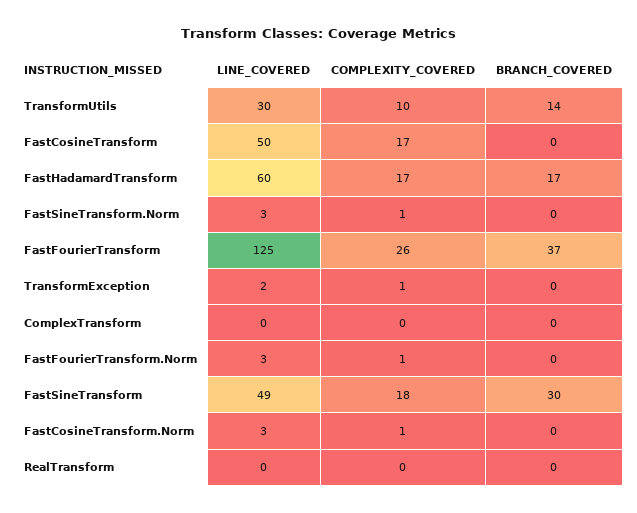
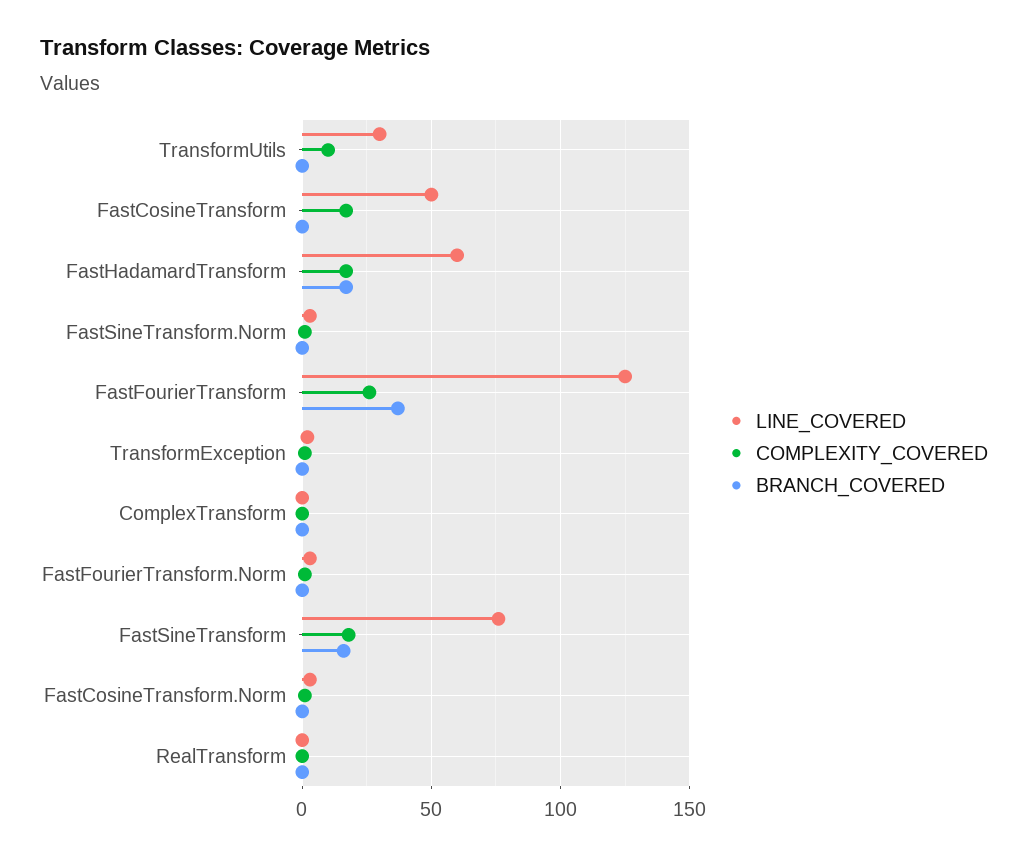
  {
    "LINE_COVERED": {
      "TransformUtils": 30,
      "FastCosineTransform": 50,
      "FastHadamardTransform": 60,
      "FastSineTransform.Norm": 3,
      "FastFourierTransform": 125,
      "TransformException": 2,
      "ComplexTransform": 0,
      "FastFourierTransform.Norm": 3,
-     "FastSineTransform": 49,
+     "FastSineTransform": 75,
      "FastCosineTransform.Norm": 3,
      "RealTransform": 0
    },
    "COMPLEXITY_COVERED": {
      "TransformUtils": 10,
      "FastCosineTransform": 17,
      "FastHadamardTransform": 17,
      "FastSineTransform.Norm": 1,
      "FastFourierTransform": 26,
      "TransformException": 1,
      "ComplexTransform": 0,
      "FastFourierTransform.Norm": 1,
      "FastSineTransform": 18,
      "FastCosineTransform.Norm": 1,
      "RealTransform": 0
    },
    "BRANCH_COVERED": {
-     "TransformUtils": 14,
+     "TransformUtils": 0,
      "FastCosineTransform": 0,
      "FastHadamardTransform": 17,
      "FastSineTransform.Norm": 0,
      "FastFourierTransform": 37,
      "TransformException": 0,
      "ComplexTransform": 0,
      "FastFourierTransform.Norm": 0,
-     "FastSineTransform": 30,
+     "FastSineTransform": 15,
      "FastCosineTransform.Norm": 0,
      "RealTransform": 0
    }
  }

